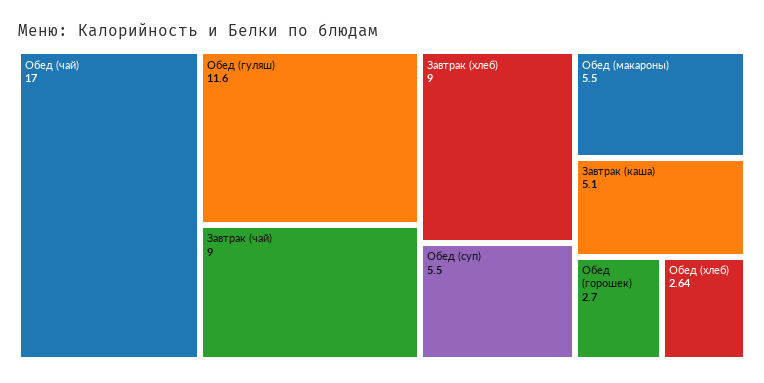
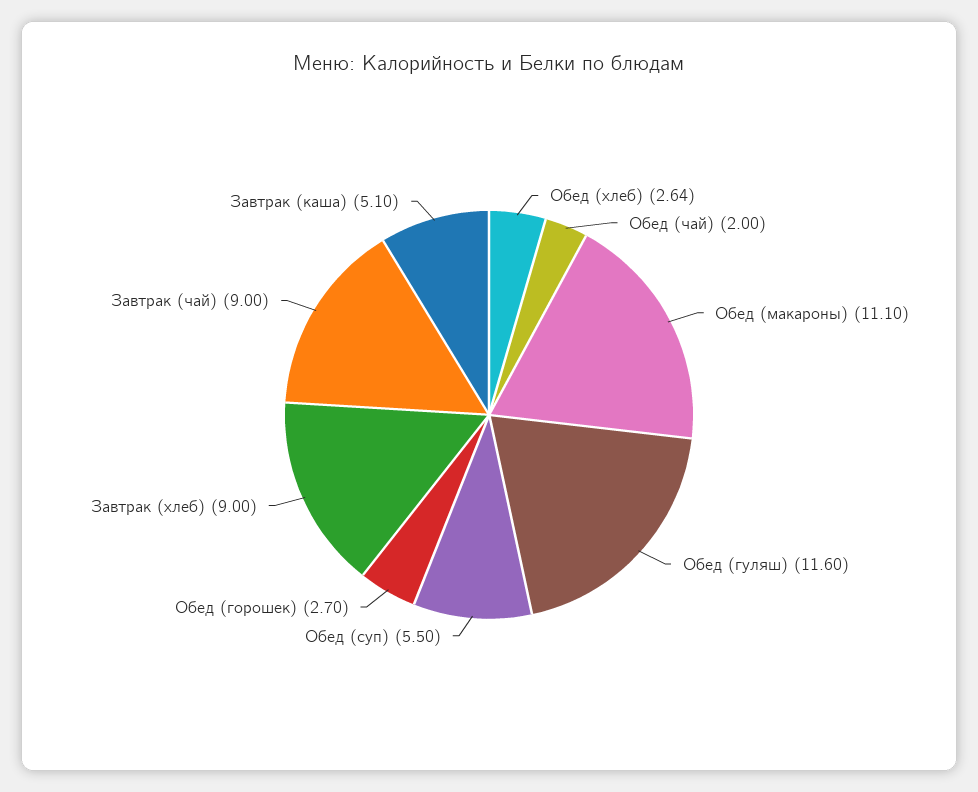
  {
-   "Обед (чай)": 17,
+   "Обед (чай)": 2,
    "Обед (гуляш)": 11.6,
    "Завтрак (чай)": 9,
    "Завтрак (хлеб)": 9,
    "Обед (суп)": 5.5,
-   "Обед (макароны)": 5.5,
+   "Обед (макароны)": 11.1,
    "Завтрак (каша)": 5.1,
    "Обед (горошек)": 2.7,
    "Обед (хлеб)": 2.64
  }

